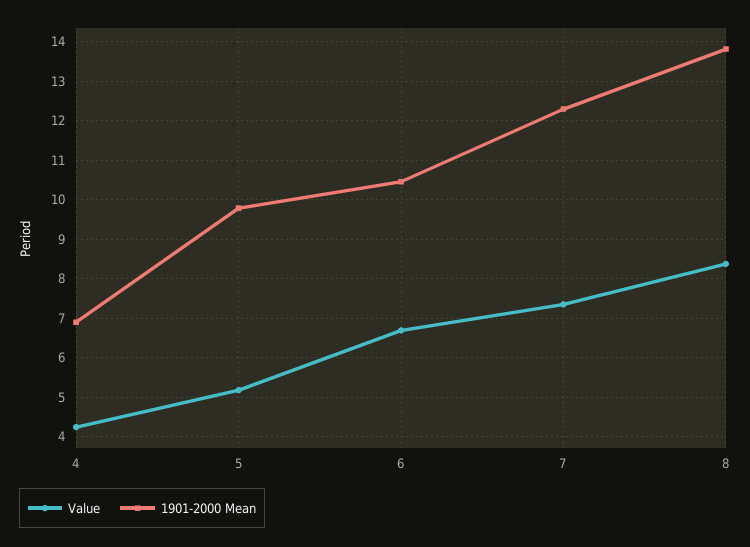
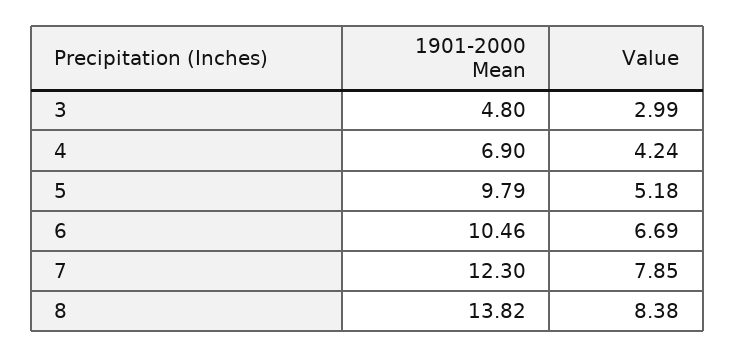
  {
    "Value": {
      "4": 4.24,
      "5": 5.18,
      "6": 6.69,
-     "7": 7.4,
+     "7": 7.85,
-     "8": 8.38
+     "8": 8.38,
+     "3": 2.99
    },
    "1901-2000 Mean": {
      "4": 6.9,
      "5": 9.79,
      "6": 10.46,
      "7": 12.3,
-     "8": 13.82
+     "8": 13.82,
+     "3": 4.8
    }
  }

